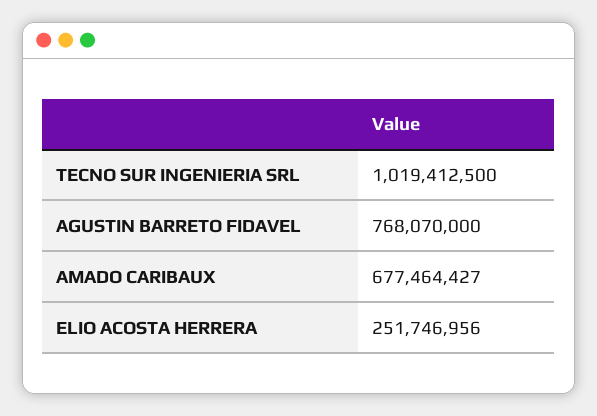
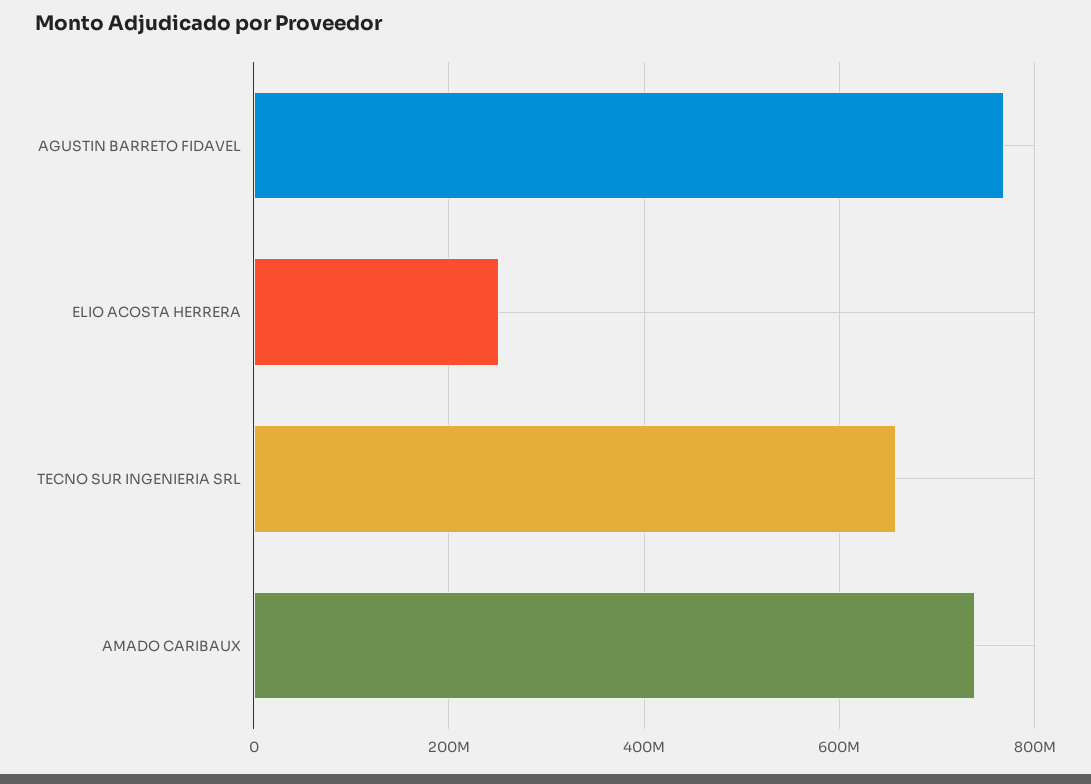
  {
-   "TECNO SUR INGENIERIA SRL": 1019412500,
+   "TECNO SUR INGENIERIA SRL": 660000000,
    "AGUSTIN BARRETO FIDAVEL": 768070000,
-   "AMADO CARIBAUX": 677464427,
+   "AMADO CARIBAUX": 740000000,
    "ELIO ACOSTA HERRERA": 251746956
  }

